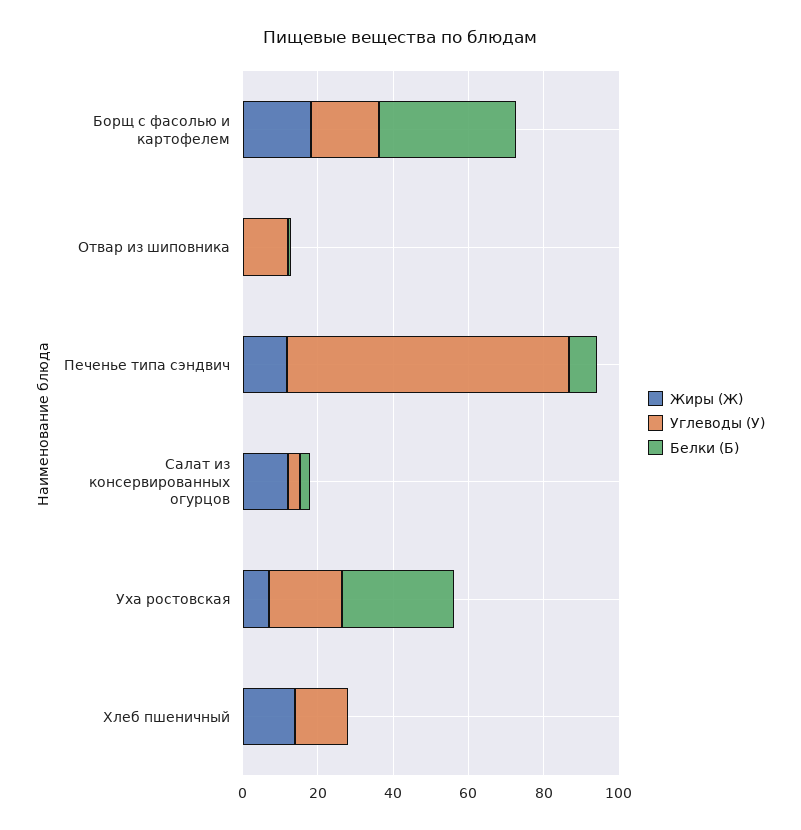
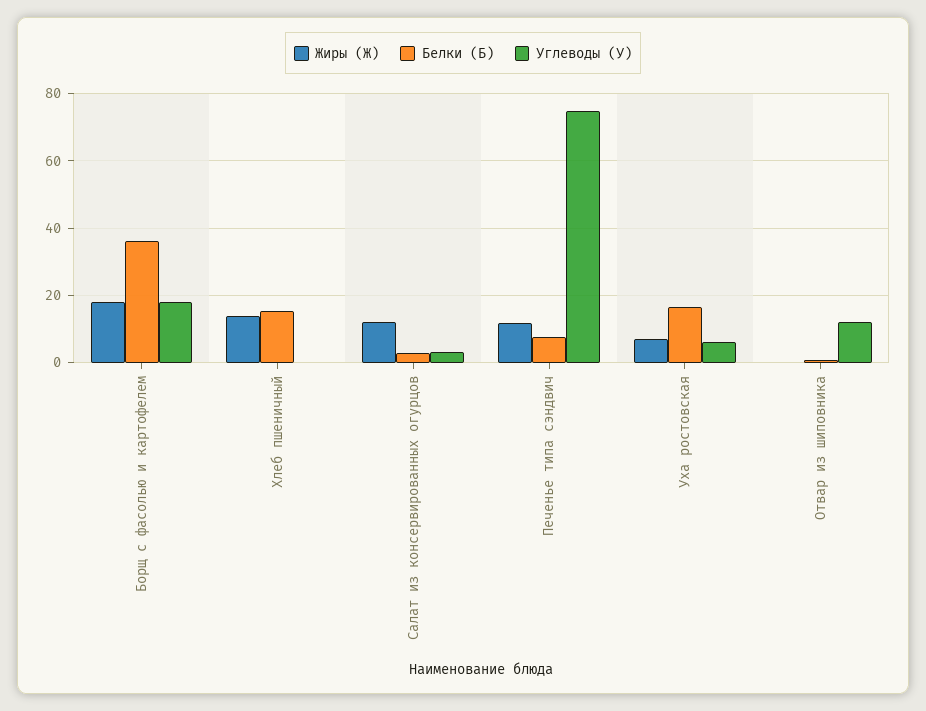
  {
    "Жиры (Ж)": {
      "Борщ с фасолью и картофелем": 18,
      "Отвар из шиповника": 0,
      "Печенье типа сэндвич": 12,
      "Салат из консервированных огурцов": 12,
      "Уха ростовская": 6,
      "Хлеб пшеничный": 14
    },
    "Углеводы (У)": {
      "Борщ с фасолью и картофелем": 18,
      "Отвар из шиповника": 12,
      "Печенье типа сэндвич": 74,
      "Салат из консервированных огурцов": 4,
-     "Уха ростовская": 20,
+     "Уха ростовская": 6,
-     "Хлеб пшеничный": 15
+     "Хлеб пшеничный": 0
    },
    "Белки (Б)": {
      "Борщ с фасолью и картофелем": 36,
      "Отвар из шиповника": 0,
      "Печенье типа сэндвич": 8,
      "Салат из консервированных огурцов": 2,
-     "Уха ростовская": 30,
+     "Уха ростовская": 16,
-     "Хлеб пшеничный": 0
+     "Хлеб пшеничный": 16
    }
  }

